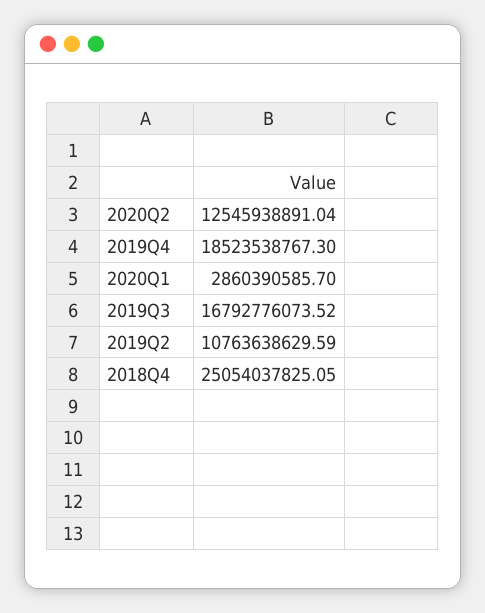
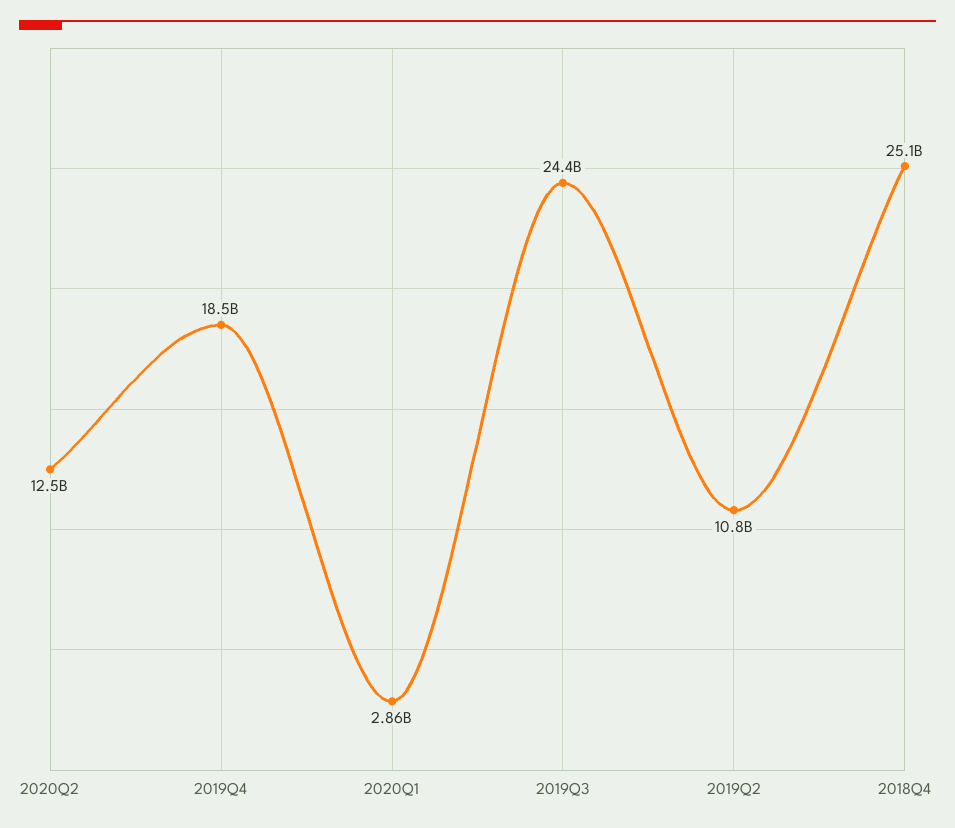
  {
    "2020Q2": 12545938891.04,
    "2019Q4": 18523538767.3,
    "2020Q1": 2860390585.7,
-   "2019Q3": 16792776073.52,
+   "2019Q3": 24400000000,
    "2019Q2": 10763638629.59,
    "2018Q4": 25054037825.05
  }

